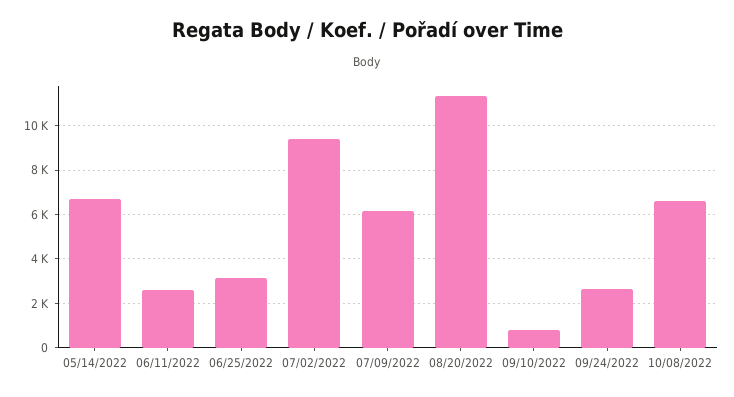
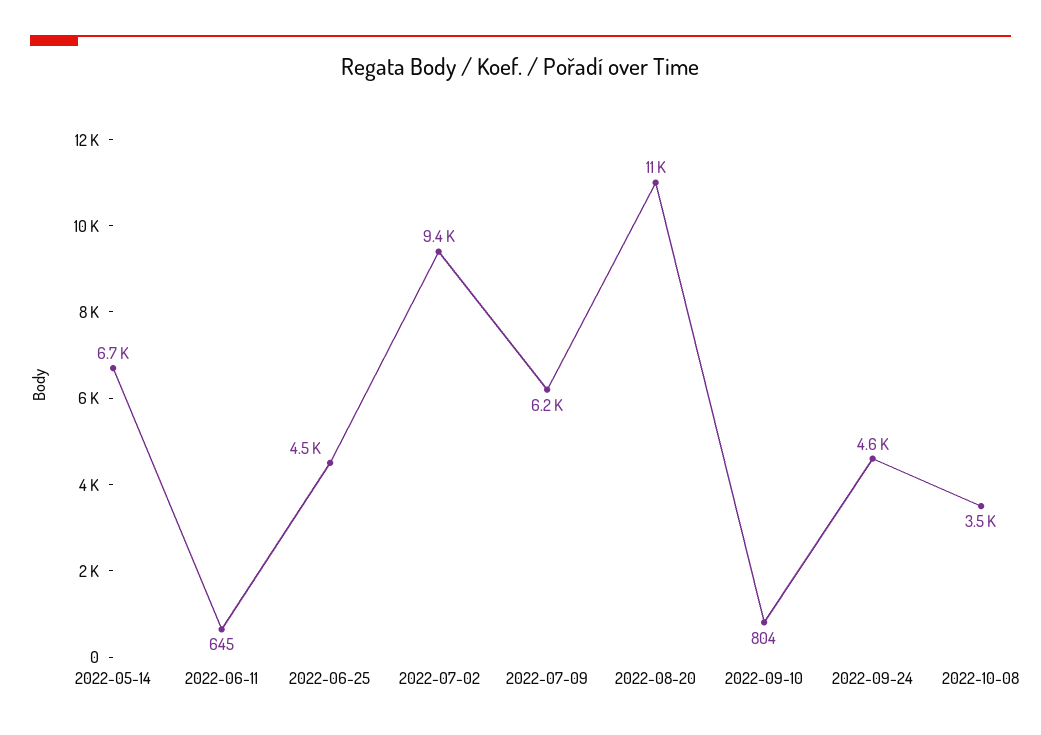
  {
    "05/14/2022": 6700,
-   "06/11/2022": 2500,
+   "06/11/2022": 645,
-   "06/25/2022": 3000,
+   "06/25/2022": 4500,
    "07/02/2022": 9400,
    "07/09/2022": 6200,
    "08/20/2022": 11000,
    "09/10/2022": 804,
-   "09/24/2022": 2500,
+   "09/24/2022": 4600,
-   "10/08/2022": 6500
+   "10/08/2022": 3500
  }

